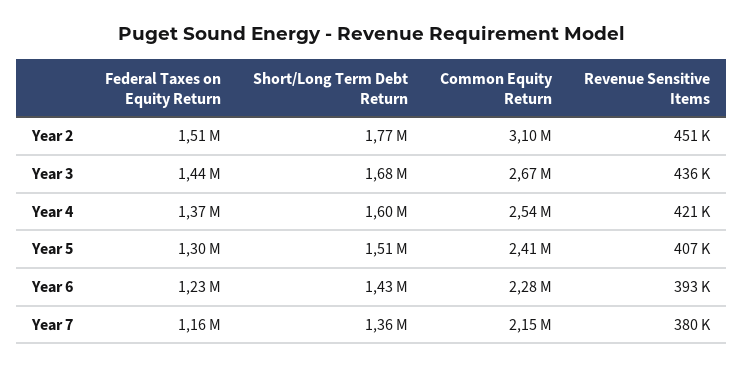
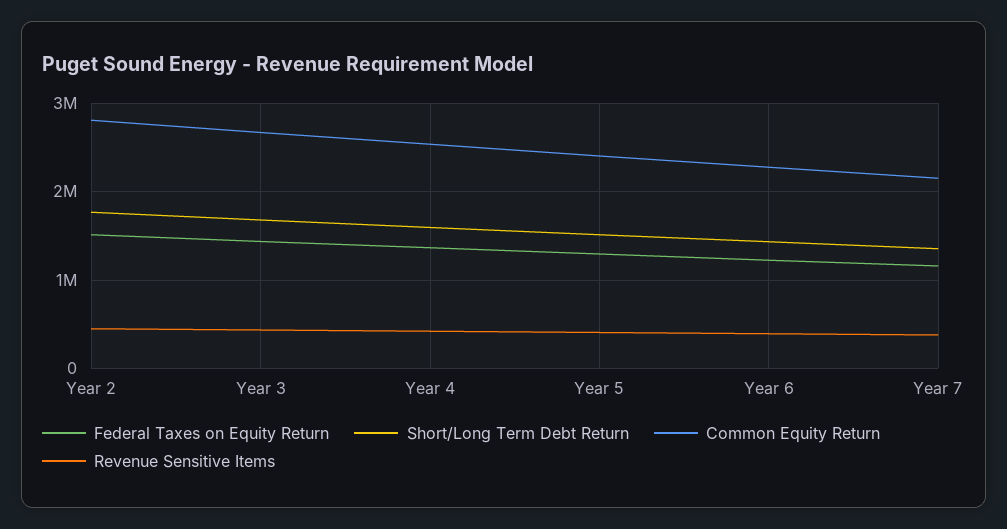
  {
    "Federal Taxes on Equity Return": {
      "Year 2": 1510000,
      "Year 3": 1440000,
      "Year 4": 1370000,
      "Year 5": 1300000,
      "Year 6": 1230000,
      "Year 7": 1160000
    },
    "Short/Long Term Debt Return": {
      "Year 2": 1770000,
      "Year 3": 1680000,
      "Year 4": 1600000,
      "Year 5": 1510000,
      "Year 6": 1430000,
      "Year 7": 1360000
    },
    "Common Equity Return": {
-     "Year 2": 3100000,
+     "Year 2": 2800000,
      "Year 3": 2670000,
      "Year 4": 2540000,
      "Year 5": 2410000,
      "Year 6": 2280000,
      "Year 7": 2150000
    },
    "Revenue Sensitive Items": {
      "Year 2": 451000,
      "Year 3": 436000,
      "Year 4": 421000,
      "Year 5": 407000,
      "Year 6": 393000,
      "Year 7": 380000
    }
  }

